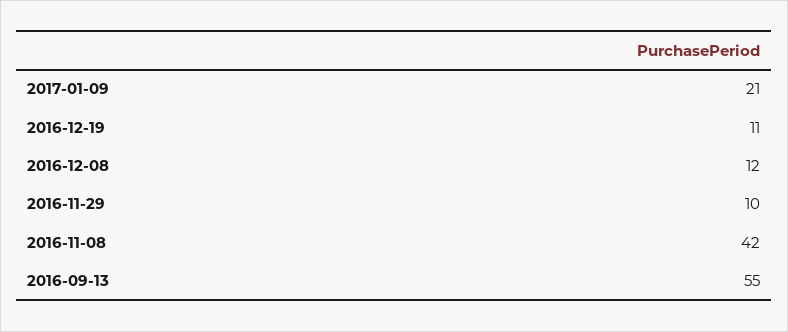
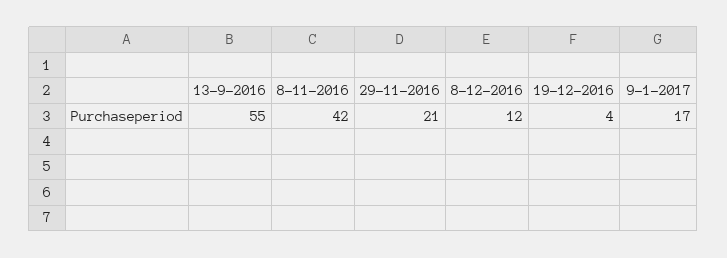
  {
-   "2017-01-09": 21,
+   "2017-01-09": 17,
-   "2016-12-19": 11,
+   "2016-12-19": 4,
    "2016-12-08": 12,
-   "2016-11-29": 10,
+   "2016-11-29": 21,
    "2016-11-08": 42,
    "2016-09-13": 55
  }

